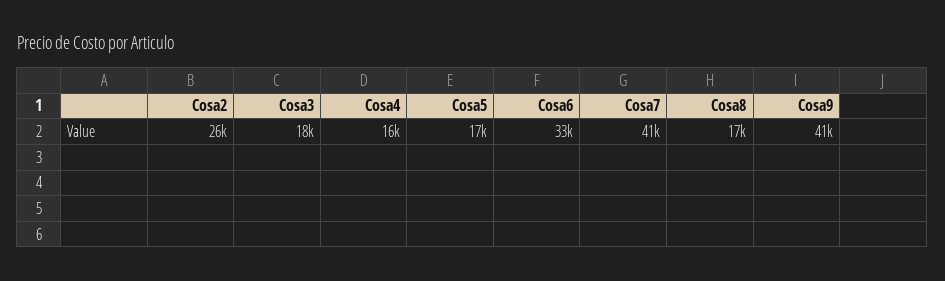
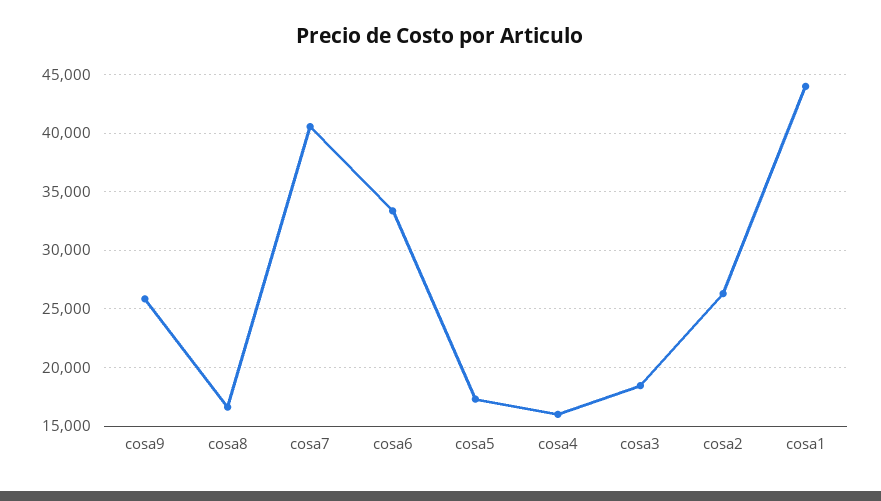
  {
    "Cosa2": 26000,
    "Cosa3": 18000,
    "Cosa4": 16000,
    "Cosa5": 17000,
    "Cosa6": 33000,
    "Cosa7": 41000,
    "Cosa8": 17000,
-   "Cosa9": 41000
+   "Cosa9": 26000,
+   "cosa1": 44000
  }

